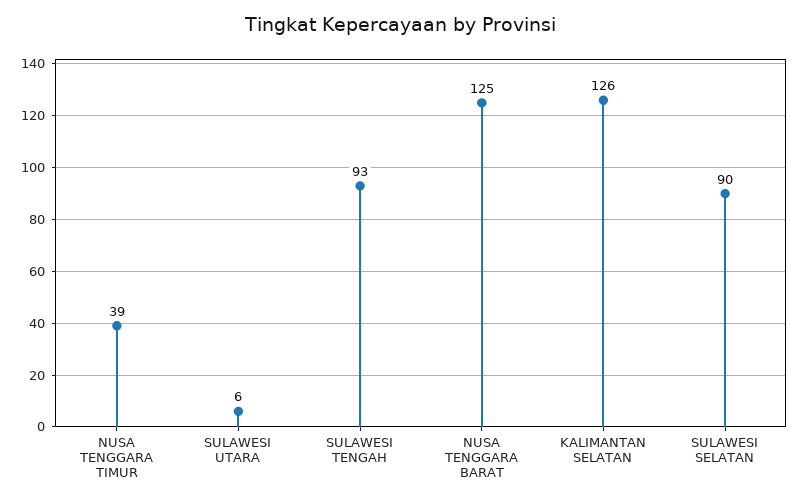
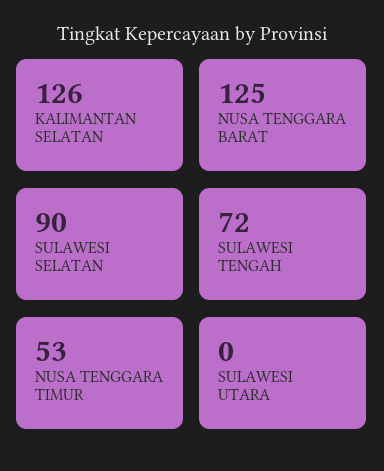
  {
-   "NUSA TENGGARA TIMUR": 39,
+   "NUSA TENGGARA TIMUR": 53,
-   "SULAWESI UTARA": 6,
+   "SULAWESI UTARA": 0,
-   "SULAWESI TENGAH": 93,
+   "SULAWESI TENGAH": 72,
    "NUSA TENGGARA BARAT": 125,
    "KALIMANTAN SELATAN": 126,
    "SULAWESI SELATAN": 90
  }

